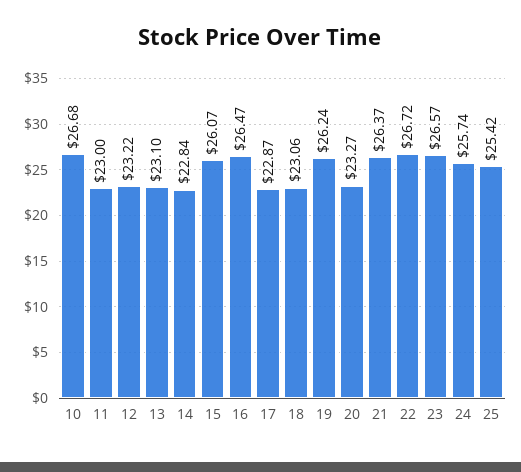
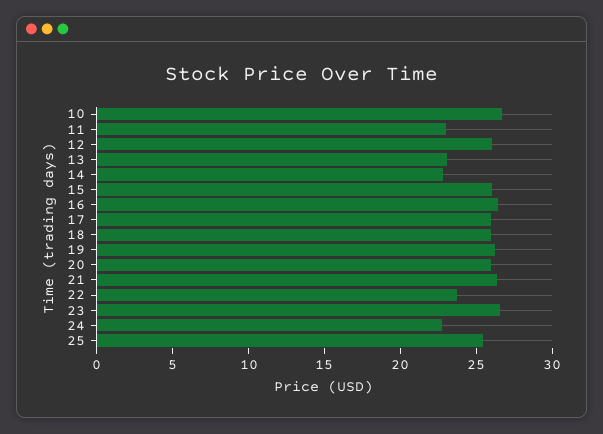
  {
    "10": 26.68,
    "11": 23,
-   "12": 23.22,
+   "12": 26,
    "13": 23.1,
    "14": 22.84,
    "15": 26.07,
    "16": 26.47,
-   "17": 22.87,
+   "17": 26,
-   "18": 23.06,
+   "18": 26,
    "19": 26.24,
-   "20": 23.27,
+   "20": 26,
    "21": 26.37,
-   "22": 26.72,
+   "22": 24,
    "23": 26.57,
-   "24": 25.74,
+   "24": 23,
    "25": 25.42
  }

